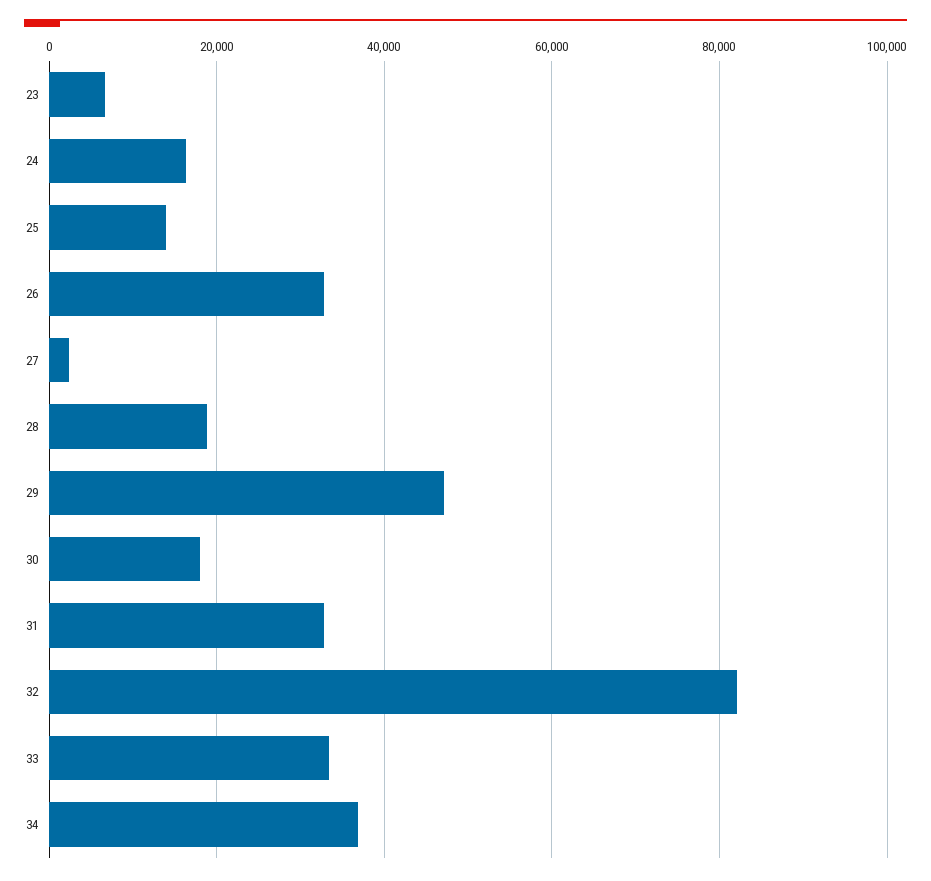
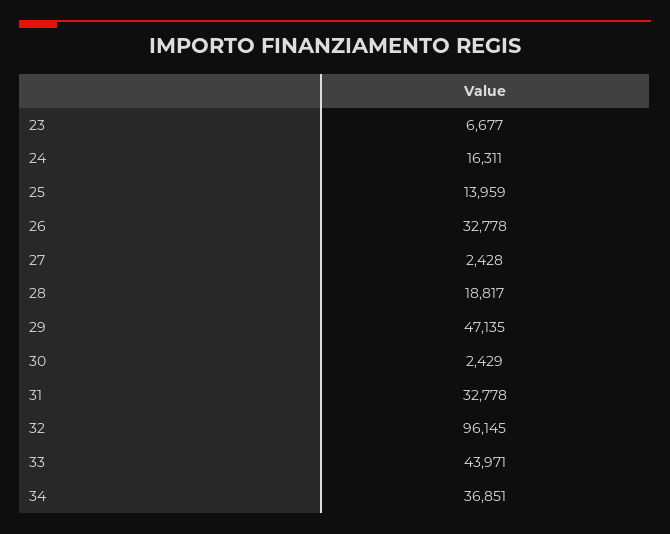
  {
    "23": 6677,
    "24": 16311,
    "25": 13959,
    "26": 32778,
    "27": 2428,
    "28": 18817,
    "29": 47135,
-   "30": 18000,
+   "30": 2429,
    "31": 32778,
-   "32": 82000,
+   "32": 96145,
-   "33": 34000,
+   "33": 43971,
    "34": 36851
  }

